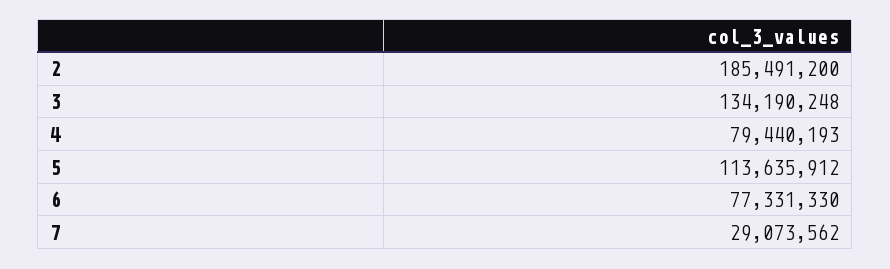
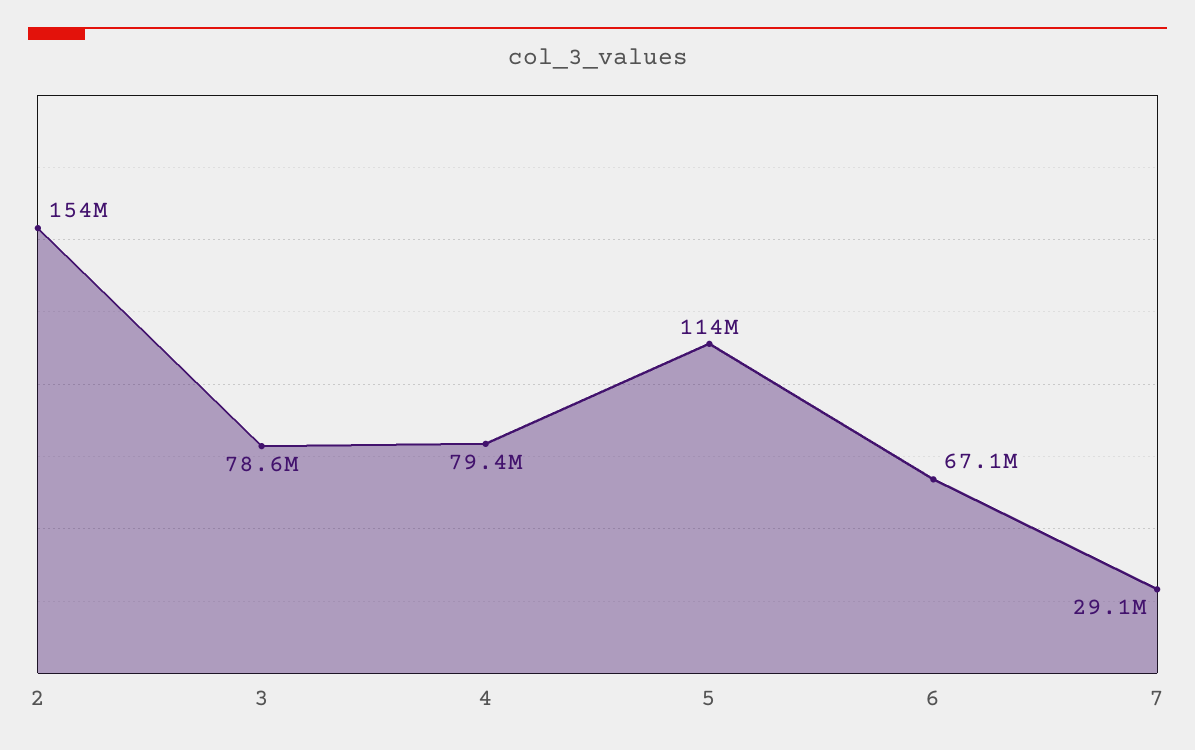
  {
-   "2": 185491200,
+   "2": 154000000,
-   "3": 134190248,
+   "3": 78600000,
    "4": 79440193,
    "5": 113635912,
-   "6": 77331330,
+   "6": 67100000,
    "7": 29073562
  }

